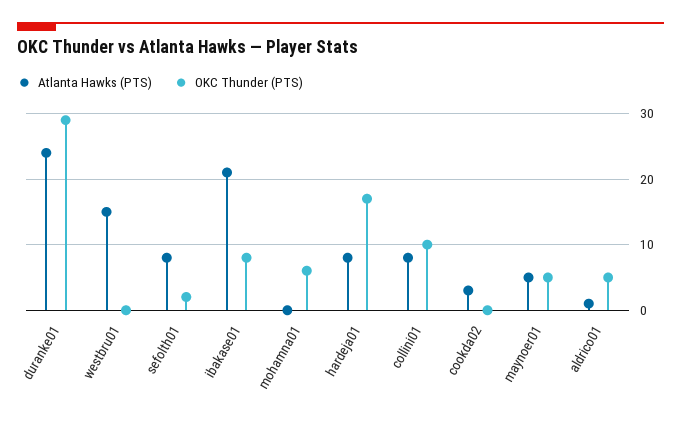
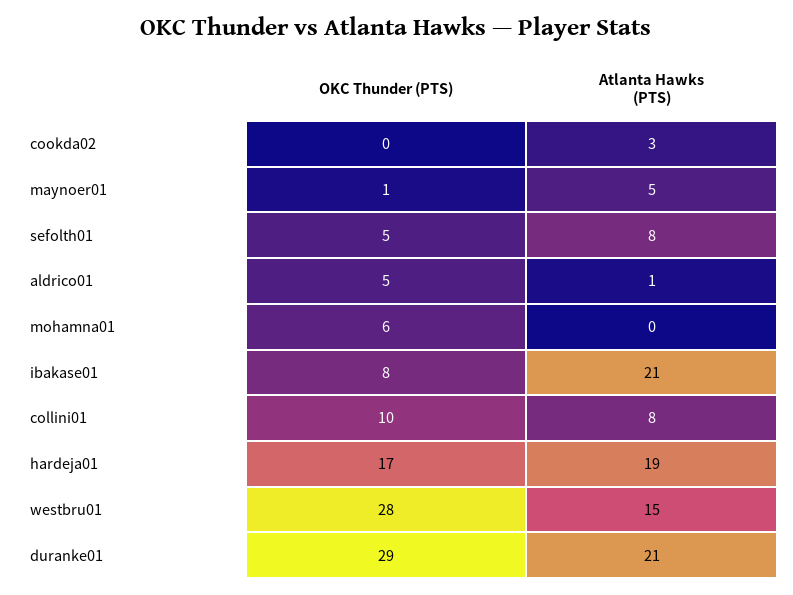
  {
    "Atlanta Hawks (PTS)": {
-     "duranke01": 24,
+     "duranke01": 21,
      "westbru01": 15,
      "sefolth01": 8,
      "ibakase01": 21,
      "mohamna01": 0,
-     "hardeja01": 8,
+     "hardeja01": 19,
      "collini01": 8,
      "cookda02": 3,
      "maynoer01": 5,
      "aldrico01": 1
    },
    "OKC Thunder (PTS)": {
      "duranke01": 29,
-     "westbru01": 0,
+     "westbru01": 28,
-     "sefolth01": 2,
+     "sefolth01": 5,
      "ibakase01": 8,
      "mohamna01": 6,
      "hardeja01": 17,
      "collini01": 10,
      "cookda02": 0,
-     "maynoer01": 5,
+     "maynoer01": 1,
      "aldrico01": 5
    }
  }

